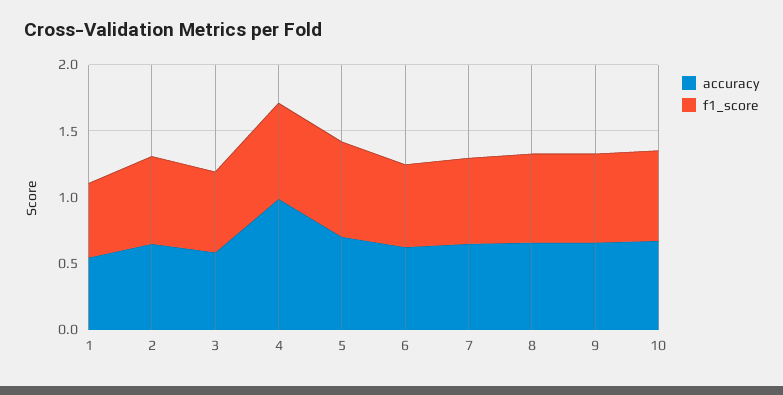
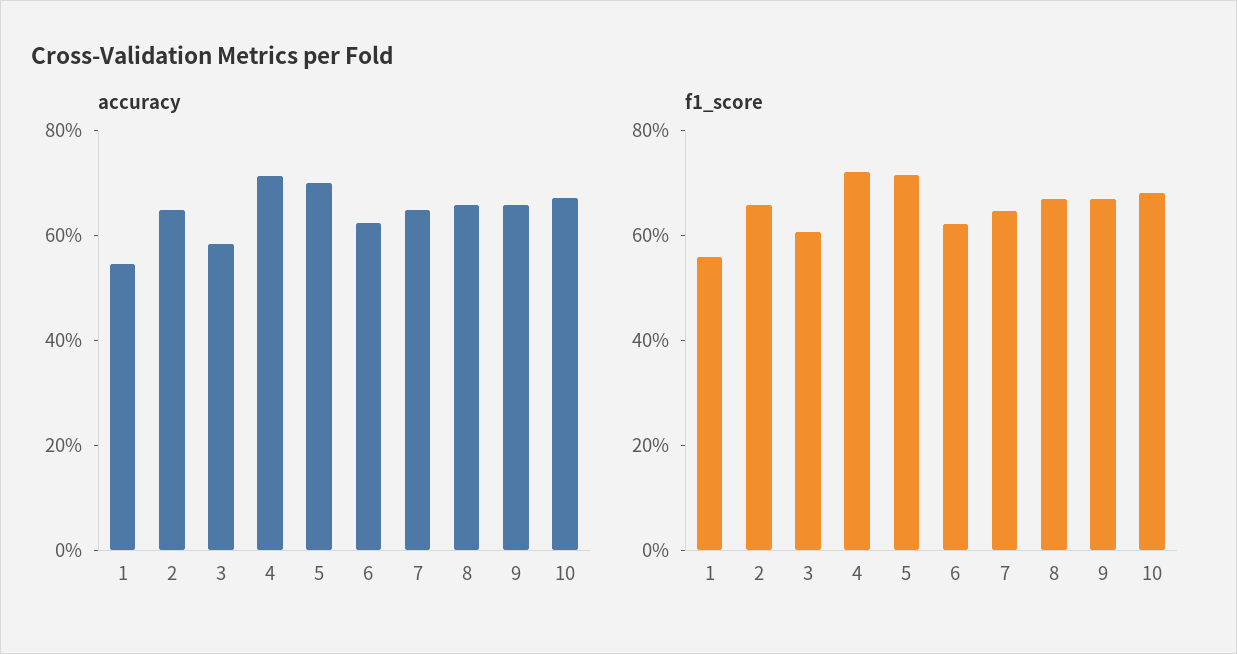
  {
    "accuracy": {
      "1": 0.55,
      "2": 0.65,
      "3": 0.6,
-     "4": 1,
+     "4": 0.7,
      "5": 0.7,
      "6": 0.6,
      "7": 0.65,
      "8": 0.65,
      "9": 0.65,
      "10": 0.65
    },
    "f1_score": {
      "1": 0.55,
      "2": 0.65,
      "3": 0.6,
      "4": 0.7,
      "5": 0.7,
      "6": 0.6,
      "7": 0.65,
      "8": 0.65,
      "9": 0.65,
      "10": 0.7
    }
  }

